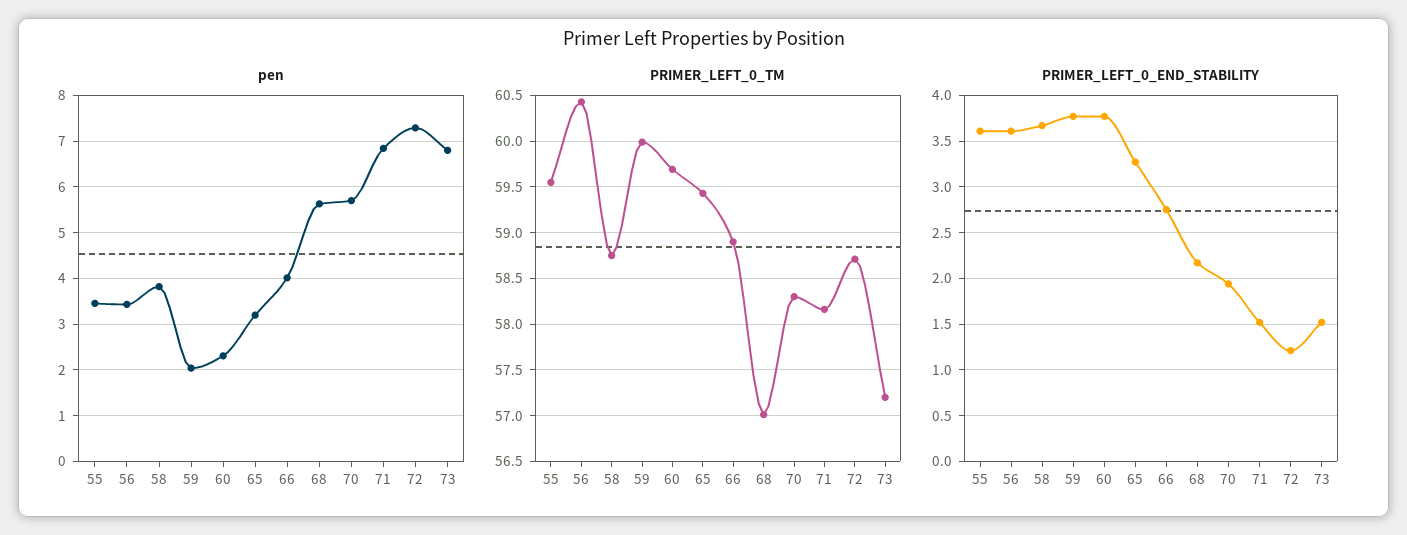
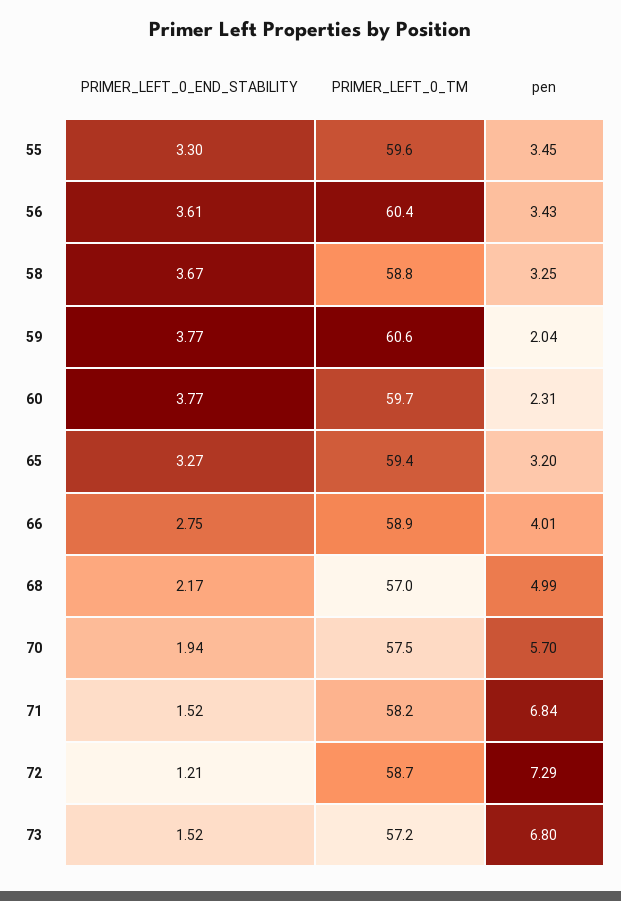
  {
    "pen": {
      "55": 3.45,
      "56": 3.43,
-     "58": 3.8,
+     "58": 3.25,
      "59": 2.04,
      "60": 2.31,
      "65": 3.2,
      "66": 4.01,
-     "68": 5.6,
+     "68": 4.99,
      "70": 5.7,
      "71": 6.84,
      "72": 7.29,
      "73": 6.8
    },
    "PRIMER_LEFT_0_TM": {
      "55": 59.6,
      "56": 60.4,
      "58": 58.8,
-     "59": 60,
+     "59": 60.6,
      "60": 59.7,
      "65": 59.4,
      "66": 58.9,
      "68": 57,
-     "70": 58.3,
+     "70": 57.5,
      "71": 58.2,
      "72": 58.7,
      "73": 57.2
    },
    "PRIMER_LEFT_0_END_STABILITY": {
-     "55": 3.6,
+     "55": 3.3,
      "56": 3.61,
      "58": 3.67,
      "59": 3.77,
      "60": 3.77,
      "65": 3.27,
      "66": 2.75,
      "68": 2.17,
      "70": 1.94,
      "71": 1.52,
      "72": 1.21,
      "73": 1.52
    }
  }

